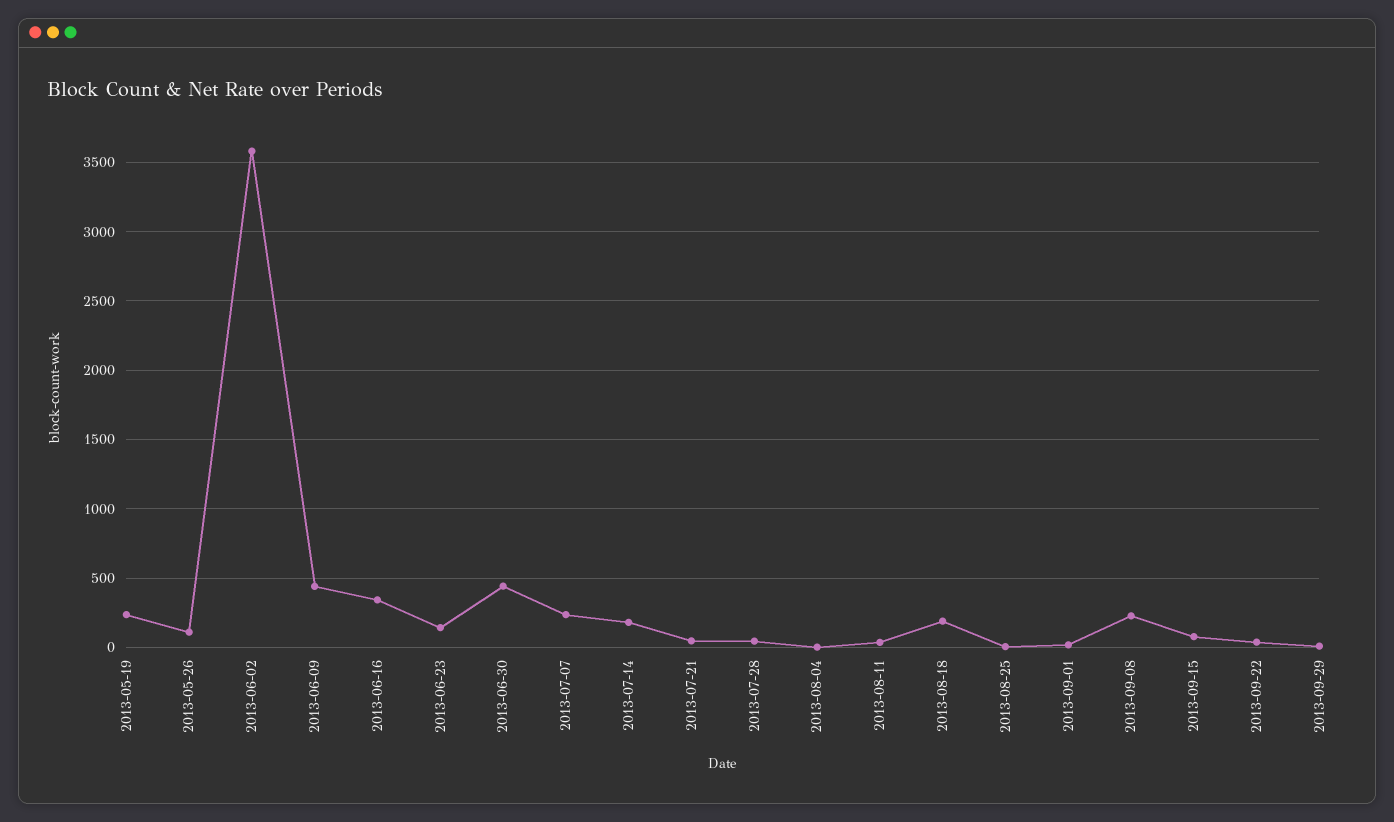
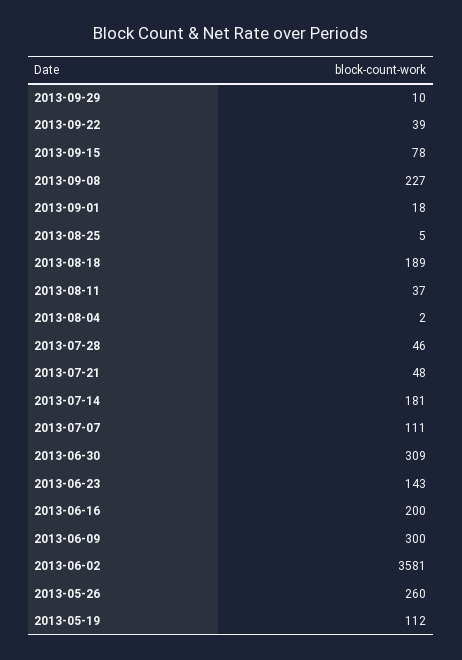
  {
-   "2013-05-19": 250,
+   "2013-05-19": 112,
-   "2013-05-26": 100,
+   "2013-05-26": 260,
    "2013-06-02": 3581,
-   "2013-06-09": 450,
+   "2013-06-09": 300,
-   "2013-06-16": 350,
+   "2013-06-16": 200,
    "2013-06-23": 143,
-   "2013-06-30": 450,
+   "2013-06-30": 309,
-   "2013-07-07": 250,
+   "2013-07-07": 111,
    "2013-07-14": 181,
    "2013-07-21": 48,
    "2013-07-28": 46,
    "2013-08-04": 2,
    "2013-08-11": 37,
    "2013-08-18": 189,
    "2013-08-25": 5,
    "2013-09-01": 18,
    "2013-09-08": 227,
    "2013-09-15": 78,
    "2013-09-22": 39,
    "2013-09-29": 10
  }

